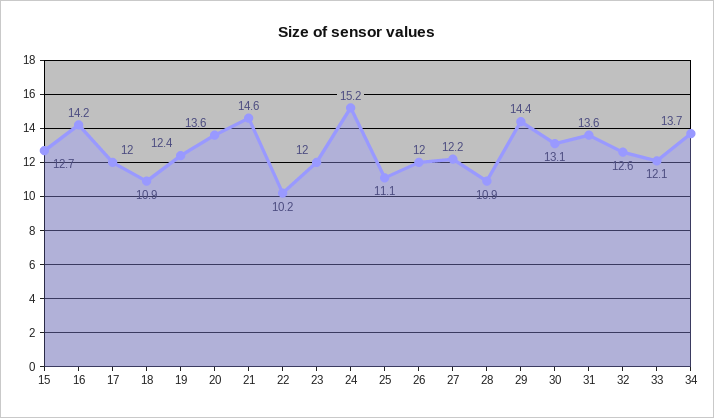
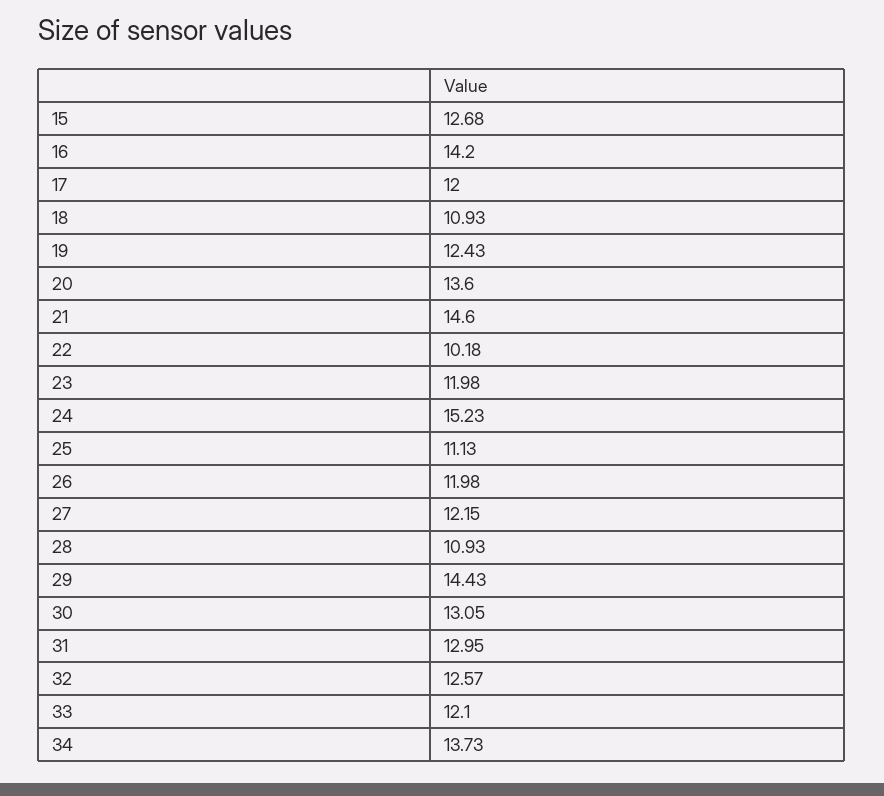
  {
    "15": 12.68,
    "16": 14.2,
    "17": 12,
    "18": 10.93,
    "19": 12.43,
    "20": 13.6,
    "21": 14.6,
    "22": 10.18,
    "23": 11.98,
    "24": 15.23,
    "25": 11.13,
    "26": 11.98,
    "27": 12.15,
    "28": 10.93,
    "29": 14.43,
    "30": 13.05,
-   "31": 13.6,
+   "31": 12.95,
    "32": 12.57,
    "33": 12.1,
    "34": 13.73
  }

